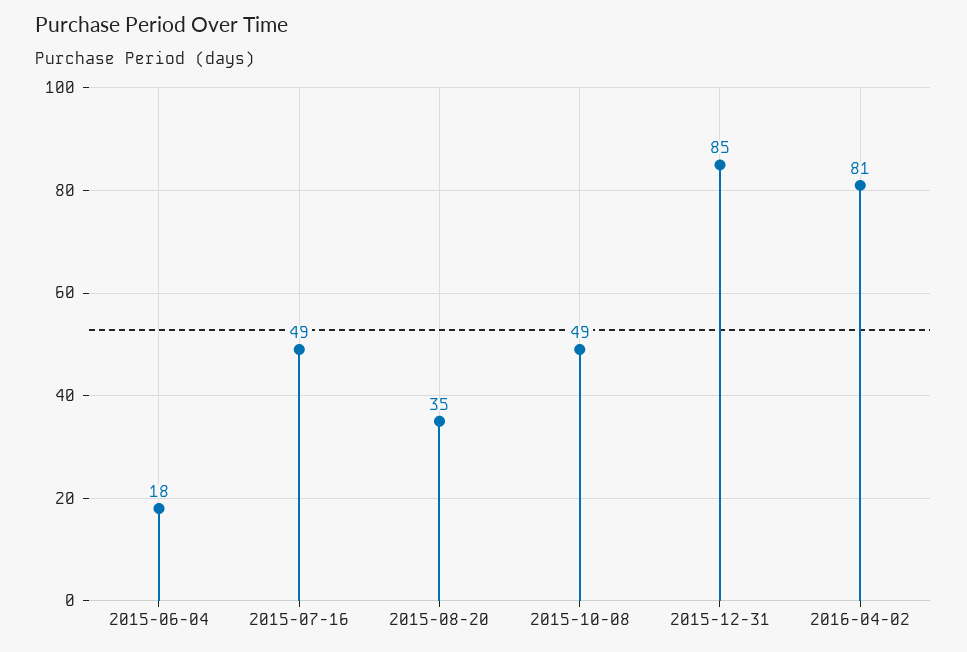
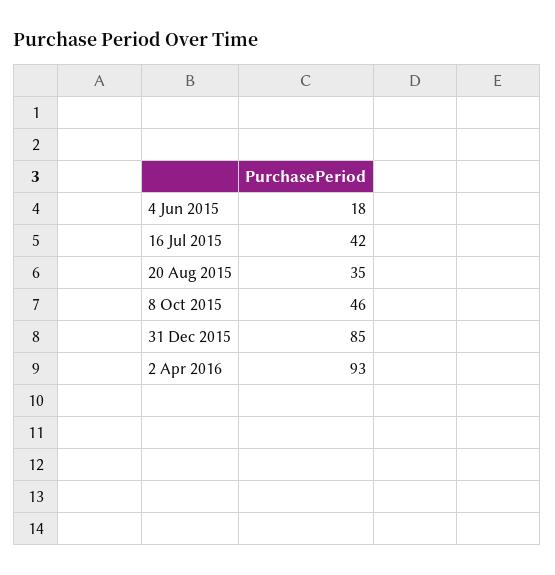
  {
    "2015-06-04": 18,
-   "2015-07-16": 49,
+   "2015-07-16": 42,
    "2015-08-20": 35,
-   "2015-10-08": 49,
+   "2015-10-08": 46,
    "2015-12-31": 85,
-   "2016-04-02": 81
+   "2016-04-02": 93
  }

